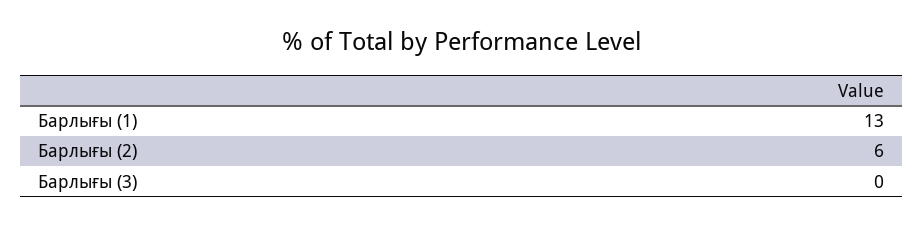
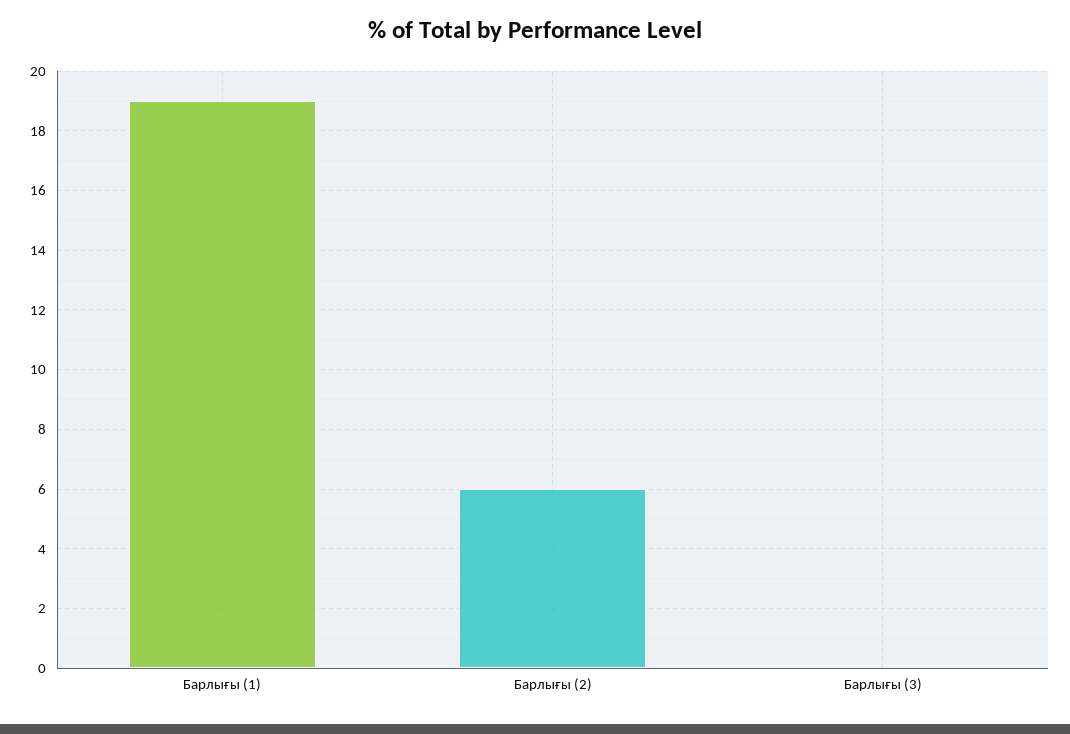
  {
-   "Барлығы (1)": 13,
+   "Барлығы (1)": 19,
    "Барлығы (2)": 6,
    "Барлығы (3)": 0
  }

